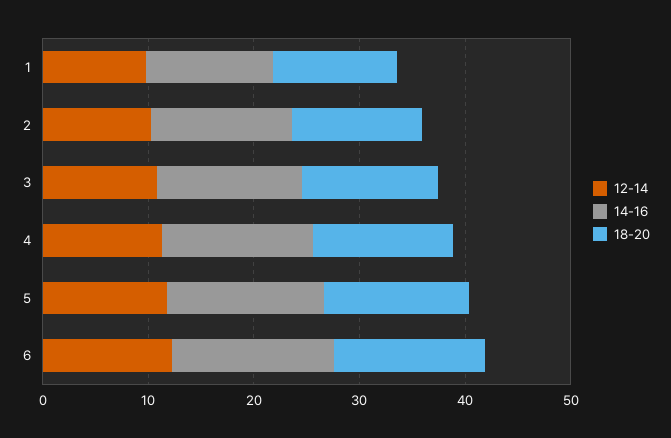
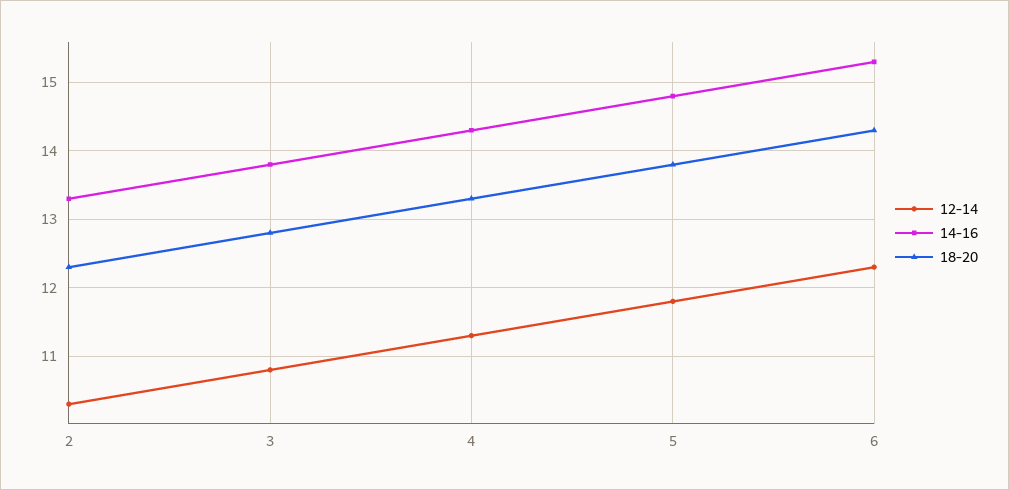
  {
    "12-14": {
-     "1": 10,
      "2": 10.3,
      "3": 10.8,
      "4": 11.3,
      "5": 11.8,
      "6": 12.3
    },
    "14-16": {
-     "1": 12,
      "2": 13.3,
      "3": 13.8,
      "4": 14.3,
      "5": 14.8,
      "6": 15.3
    },
    "18-20": {
-     "1": 12,
      "2": 12.3,
      "3": 12.8,
      "4": 13.3,
      "5": 13.8,
      "6": 14.3
    }
  }

